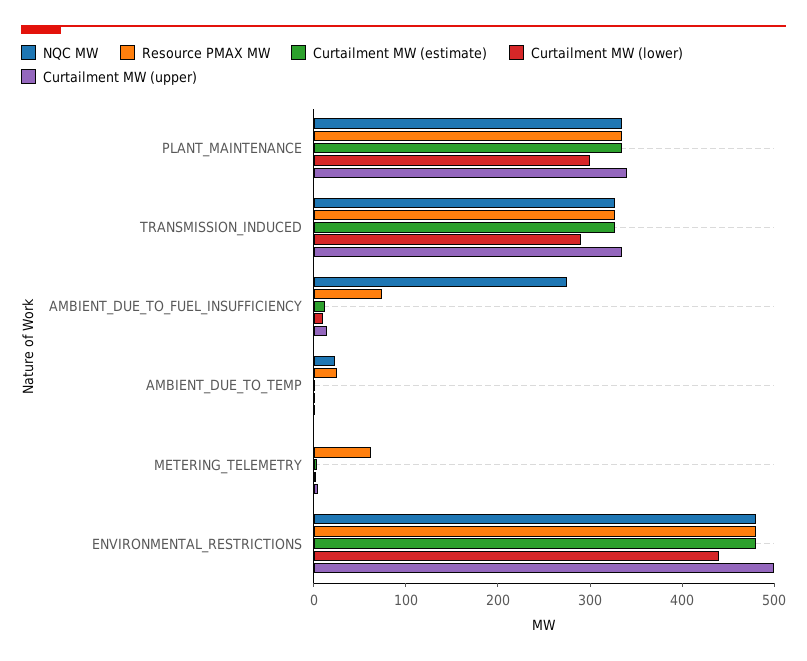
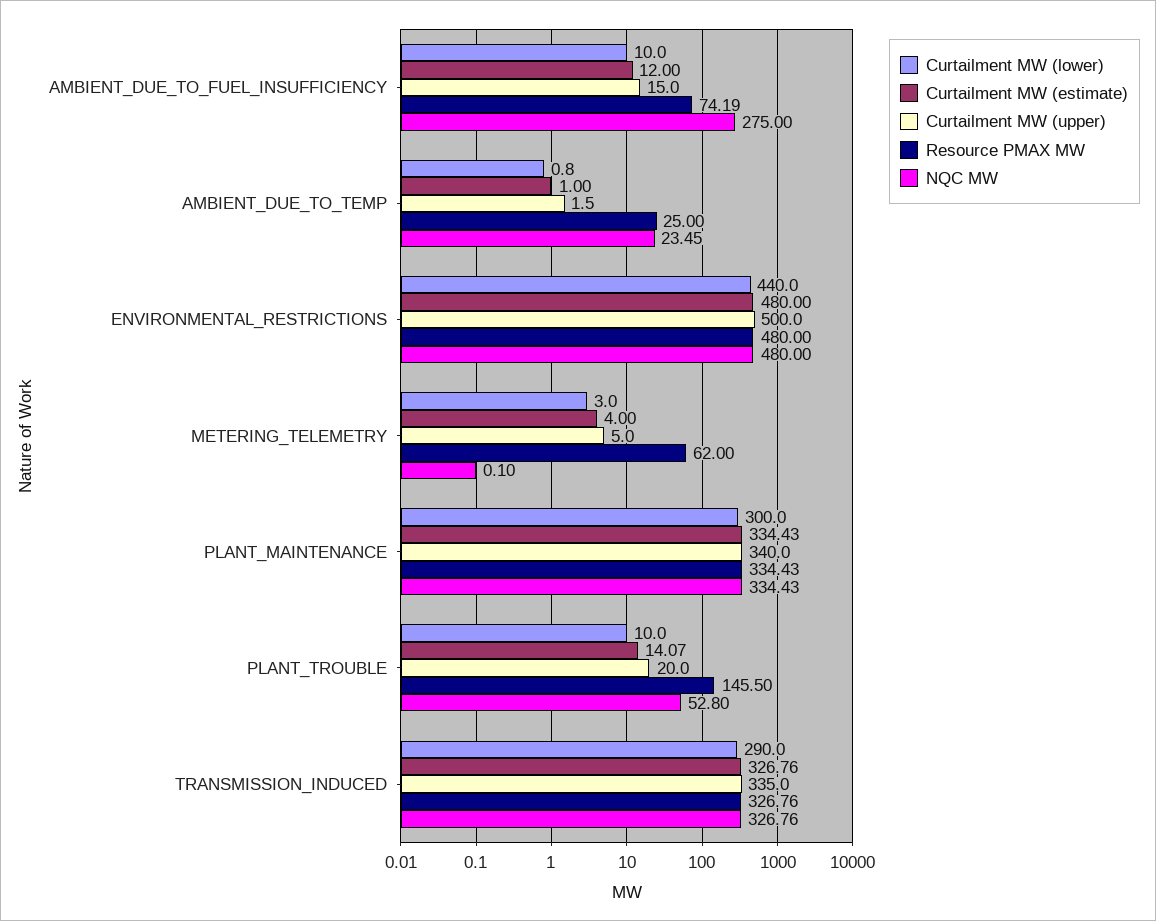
  {
    "NQC MW": {
      "PLANT_MAINTENANCE": 334.43,
      "TRANSMISSION_INDUCED": 326.76,
      "AMBIENT_DUE_TO_FUEL_INSUFFICIENCY": 275,
      "AMBIENT_DUE_TO_TEMP": 23.45,
      "METERING_TELEMETRY": 0.1,
-     "ENVIRONMENTAL_RESTRICTIONS": 480
+     "ENVIRONMENTAL_RESTRICTIONS": 480,
+     "PLANT_TROUBLE": 52.8
    },
    "Resource PMAX MW": {
      "PLANT_MAINTENANCE": 334.43,
      "TRANSMISSION_INDUCED": 326.76,
      "AMBIENT_DUE_TO_FUEL_INSUFFICIENCY": 74.19,
      "AMBIENT_DUE_TO_TEMP": 25,
      "METERING_TELEMETRY": 62,
-     "ENVIRONMENTAL_RESTRICTIONS": 480
+     "ENVIRONMENTAL_RESTRICTIONS": 480,
+     "PLANT_TROUBLE": 145.5
    },
    "Curtailment MW (estimate)": {
      "PLANT_MAINTENANCE": 334.43,
      "TRANSMISSION_INDUCED": 326.76,
      "AMBIENT_DUE_TO_FUEL_INSUFFICIENCY": 12,
      "AMBIENT_DUE_TO_TEMP": 1,
      "METERING_TELEMETRY": 4,
-     "ENVIRONMENTAL_RESTRICTIONS": 480
+     "ENVIRONMENTAL_RESTRICTIONS": 480,
+     "PLANT_TROUBLE": 14.07
    },
    "Curtailment MW (lower)": {
      "PLANT_MAINTENANCE": 300,
      "TRANSMISSION_INDUCED": 290,
      "AMBIENT_DUE_TO_FUEL_INSUFFICIENCY": 10,
      "AMBIENT_DUE_TO_TEMP": 0.8,
      "METERING_TELEMETRY": 3,
-     "ENVIRONMENTAL_RESTRICTIONS": 440
+     "ENVIRONMENTAL_RESTRICTIONS": 440,
+     "PLANT_TROUBLE": 10
    },
    "Curtailment MW (upper)": {
      "PLANT_MAINTENANCE": 340,
      "TRANSMISSION_INDUCED": 335,
      "AMBIENT_DUE_TO_FUEL_INSUFFICIENCY": 15,
      "AMBIENT_DUE_TO_TEMP": 1.5,
      "METERING_TELEMETRY": 5,
-     "ENVIRONMENTAL_RESTRICTIONS": 500
+     "ENVIRONMENTAL_RESTRICTIONS": 500,
+     "PLANT_TROUBLE": 20
    }
  }

